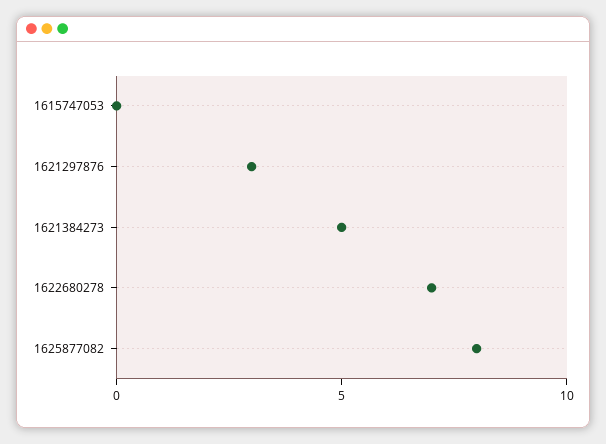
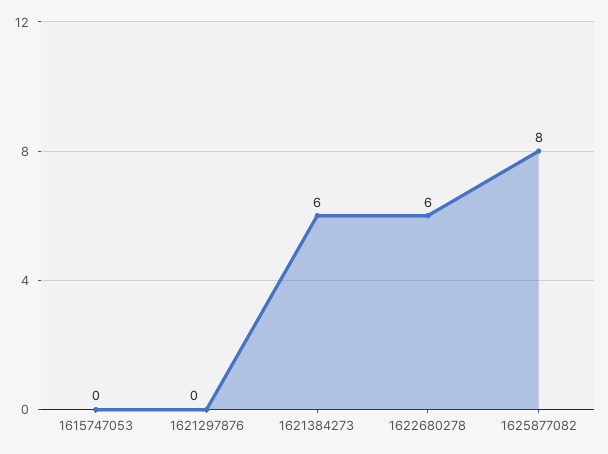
  {
    "1615747053": 0,
-   "1621297876": 3,
+   "1621297876": 0,
-   "1621384273": 5,
+   "1621384273": 6,
-   "1622680278": 7,
+   "1622680278": 6,
    "1625877082": 8
  }

